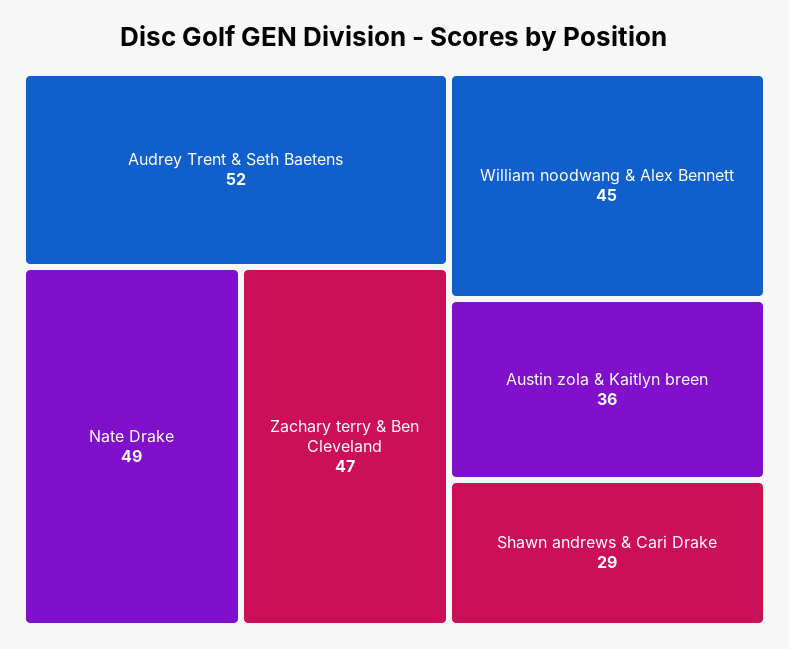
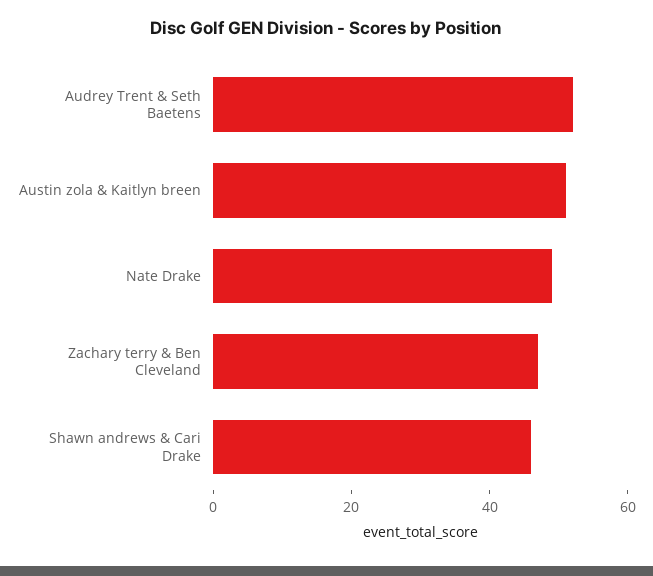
  {
    "Audrey Trent & Seth Baetens": 52,
    "Nate Drake": 49,
    "Zachary terry & Ben Cleveland": 47,
-   "William noodwang & Alex Bennett": 45,
-   "Austin zola & Kaitlyn breen": 36,
+   "Austin zola & Kaitlyn breen": 50,
-   "Shawn andrews & Cari Drake": 29
+   "Shawn andrews & Cari Drake": 45
  }

